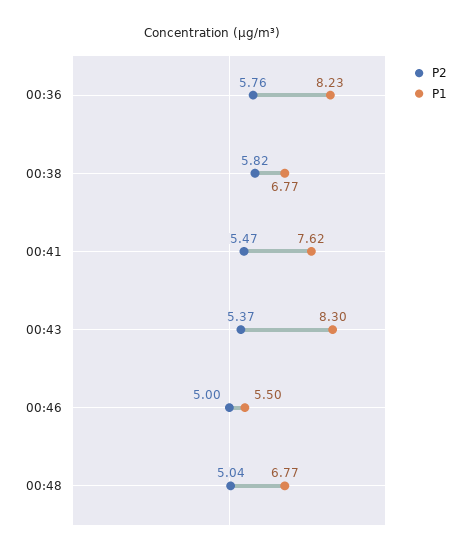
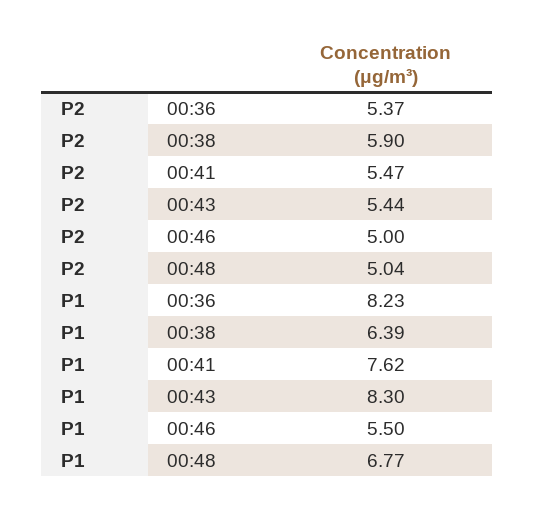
  {
    "P2": {
-     "00:36": 5.76,
+     "00:36": 5.37,
-     "00:38": 5.82,
+     "00:38": 5.9,
      "00:41": 5.47,
-     "00:43": 5.37,
+     "00:43": 5.44,
      "00:46": 5,
      "00:48": 5.04
    },
    "P1": {
      "00:36": 8.23,
-     "00:38": 6.77,
+     "00:38": 6.39,
      "00:41": 7.62,
      "00:43": 8.3,
      "00:46": 5.5,
      "00:48": 6.77
    }
  }

